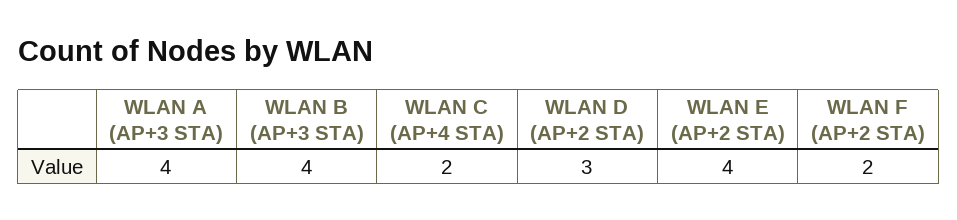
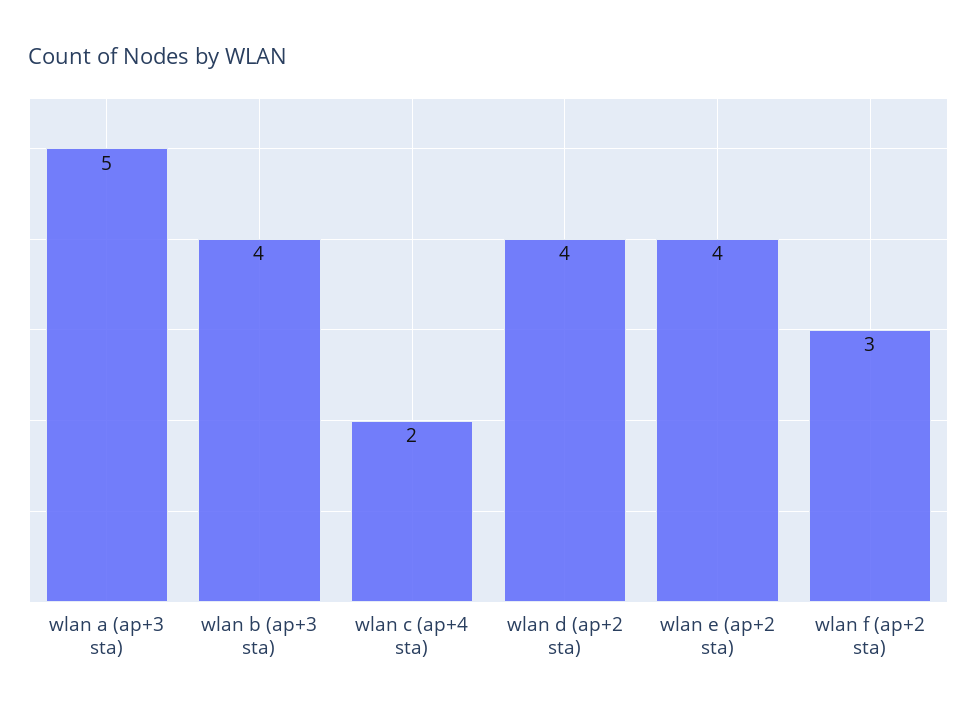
  {
-   "WLAN A (AP+3 STA)": 4,
+   "WLAN A (AP+3 STA)": 5,
    "WLAN B (AP+3 STA)": 4,
    "WLAN C (AP+4 STA)": 2,
-   "WLAN D (AP+2 STA)": 3,
+   "WLAN D (AP+2 STA)": 4,
    "WLAN E (AP+2 STA)": 4,
-   "WLAN F (AP+2 STA)": 2
+   "WLAN F (AP+2 STA)": 3
  }

